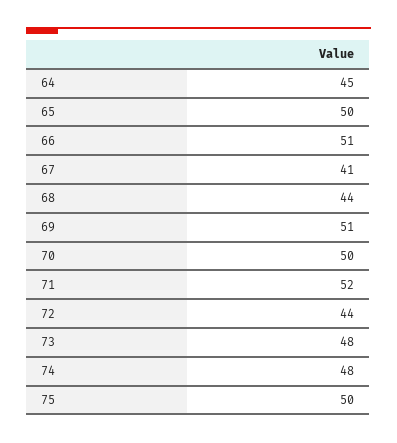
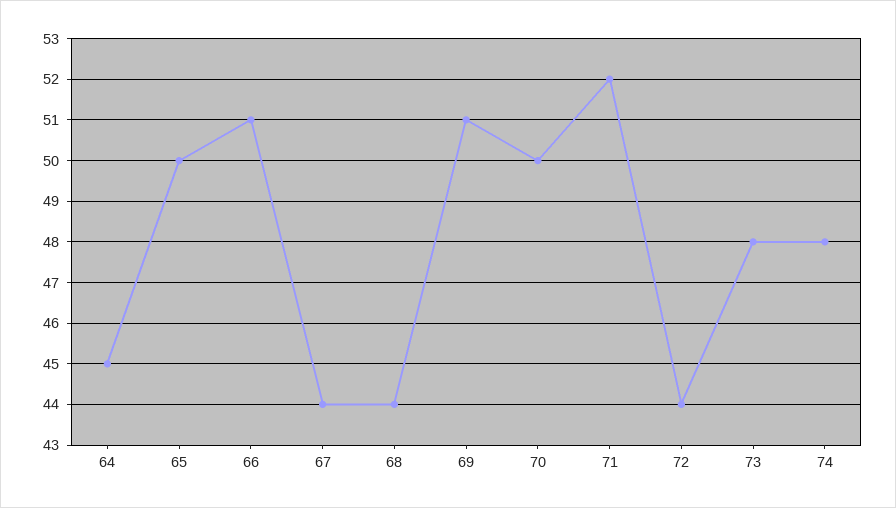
  {
    "64": 45,
    "65": 50,
    "66": 51,
-   "67": 41,
+   "67": 44,
    "68": 44,
    "69": 51,
    "70": 50,
    "71": 52,
    "72": 44,
    "73": 48,
-   "74": 48,
+   "74": 48
-   "75": 50
  }

